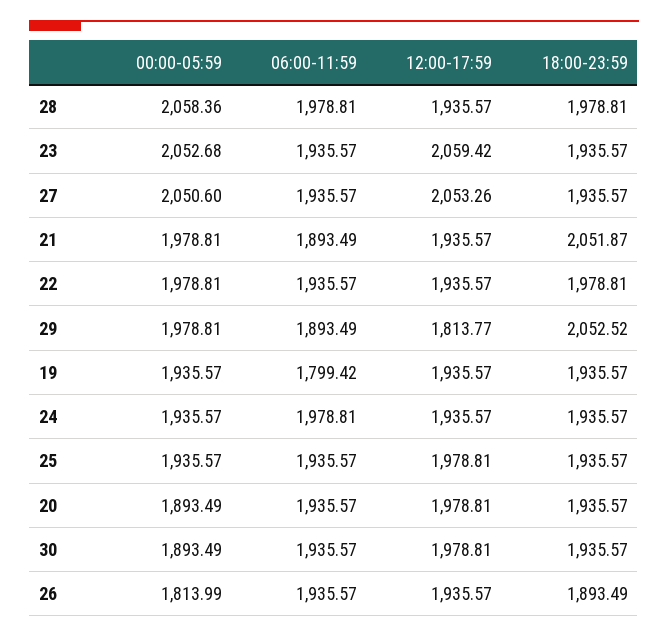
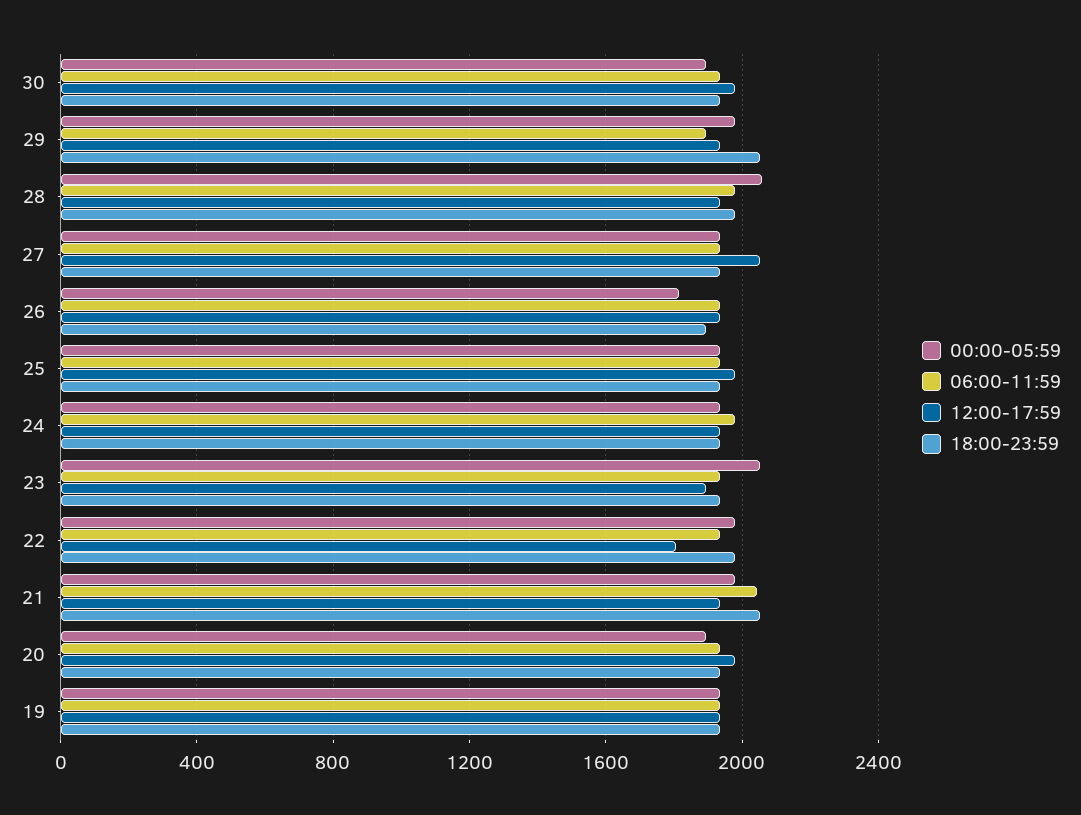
  {
    "00:00-05:59": {
      "28": 2058.36,
      "23": 2052.68,
-     "27": 2050.6,
+     "27": 1950,
      "21": 1978.81,
      "22": 1978.81,
      "29": 1978.81,
      "19": 1935.57,
      "24": 1935.57,
      "25": 1935.57,
      "20": 1893.49,
      "30": 1893.49,
      "26": 1813.99
    },
    "06:00-11:59": {
      "28": 1978.81,
      "23": 1935.57,
      "27": 1935.57,
-     "21": 1893.49,
+     "21": 2050,
      "22": 1935.57,
      "29": 1893.49,
-     "19": 1799.42,
+     "19": 1950,
      "24": 1978.81,
      "25": 1935.57,
      "20": 1935.57,
      "30": 1935.57,
      "26": 1935.57
    },
    "12:00-17:59": {
      "28": 1935.57,
-     "23": 2059.42,
+     "23": 1900,
      "27": 2053.26,
      "21": 1935.57,
-     "22": 1935.57,
+     "22": 1800,
-     "29": 1813.77,
+     "29": 1950,
      "19": 1935.57,
      "24": 1935.57,
      "25": 1978.81,
      "20": 1978.81,
      "30": 1978.81,
      "26": 1935.57
    },
    "18:00-23:59": {
      "28": 1978.81,
      "23": 1935.57,
      "27": 1935.57,
      "21": 2051.87,
      "22": 1978.81,
      "29": 2052.52,
      "19": 1935.57,
      "24": 1935.57,
      "25": 1935.57,
      "20": 1935.57,
      "30": 1935.57,
      "26": 1893.49
    }
  }

